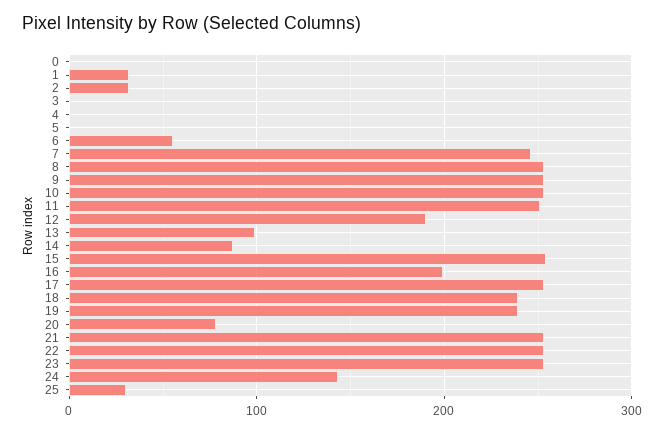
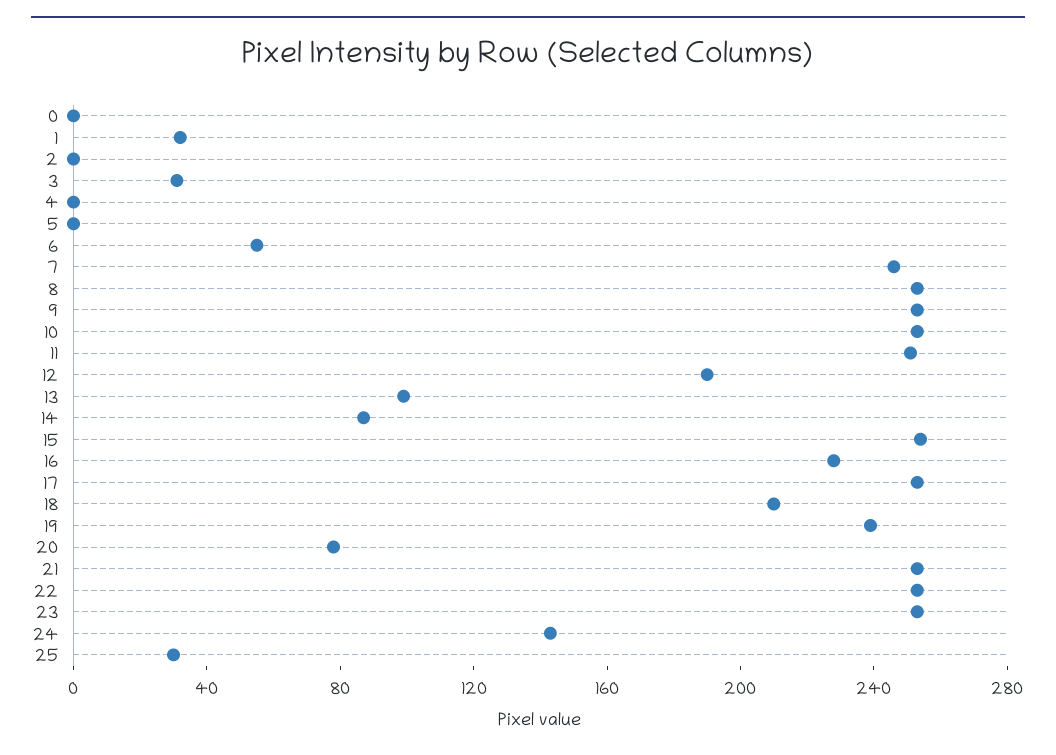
  {
    "0": 0,
    "1": 30,
-   "2": 30,
+   "2": 0,
-   "3": 0,
+   "3": 30,
    "4": 0,
    "5": 0,
    "6": 60,
    "7": 250,
    "8": 250,
    "9": 250,
    "10": 250,
    "11": 250,
    "12": 190,
    "13": 100,
    "14": 90,
    "15": 250,
-   "16": 200,
+   "16": 230,
    "17": 250,
-   "18": 240,
+   "18": 210,
    "19": 240,
    "20": 80,
    "21": 250,
    "22": 250,
    "23": 250,
    "24": 140,
    "25": 30
  }

